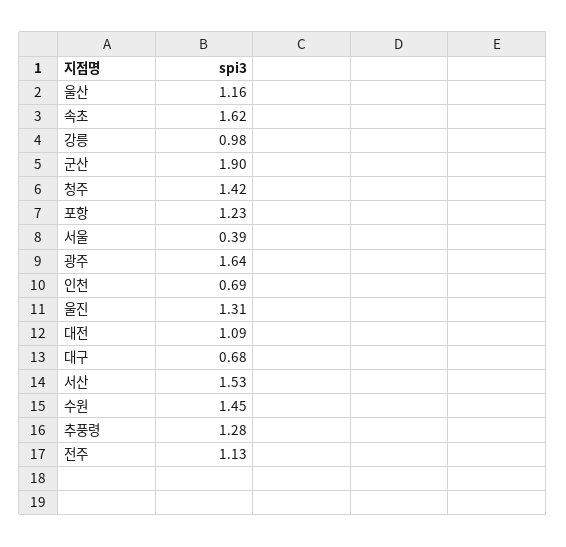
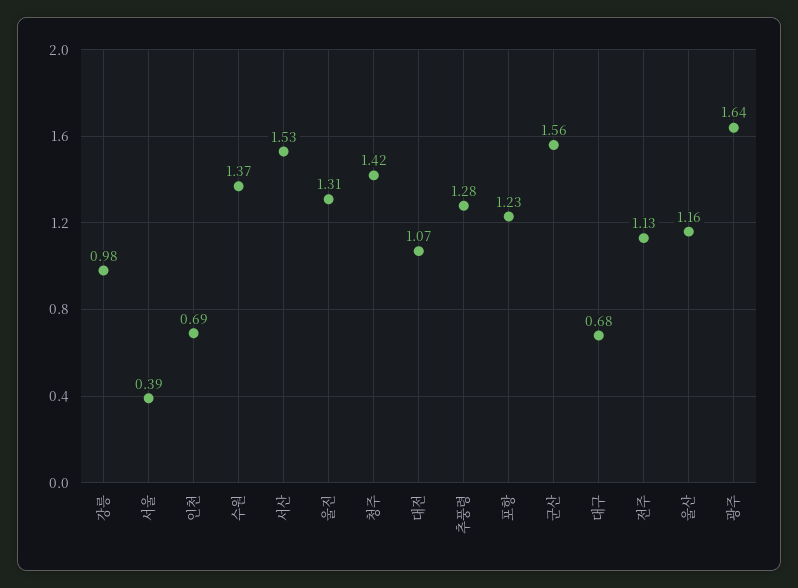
  {
    "울산": 1.16,
-   "속초": 1.62,
    "강릉": 0.98,
-   "군산": 1.9,
+   "군산": 1.56,
    "청주": 1.42,
    "포항": 1.23,
    "서울": 0.39,
    "광주": 1.64,
    "인천": 0.69,
    "울진": 1.31,
-   "대전": 1.09,
+   "대전": 1.07,
    "대구": 0.68,
    "서산": 1.53,
-   "수원": 1.45,
+   "수원": 1.37,
    "추풍령": 1.28,
    "전주": 1.13
  }

